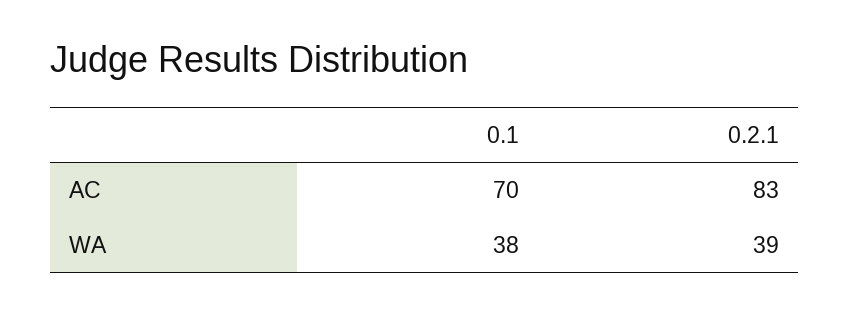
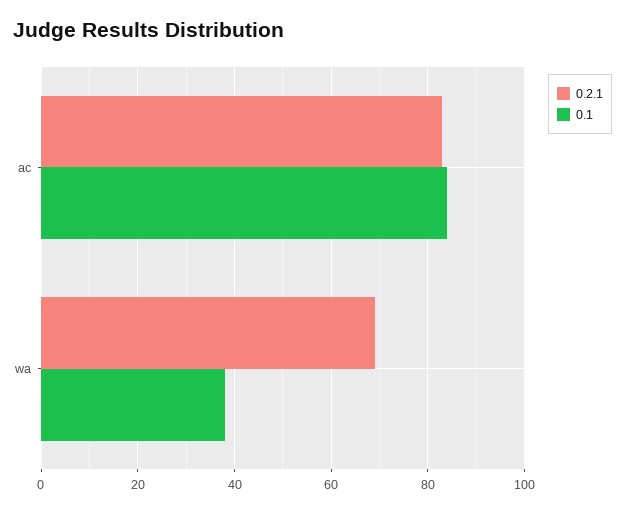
  {
    "0.1": {
-     "AC": 70,
+     "AC": 85,
      "WA": 38
    },
    "0.2.1": {
      "AC": 83,
-     "WA": 39
+     "WA": 70
    }
  }

